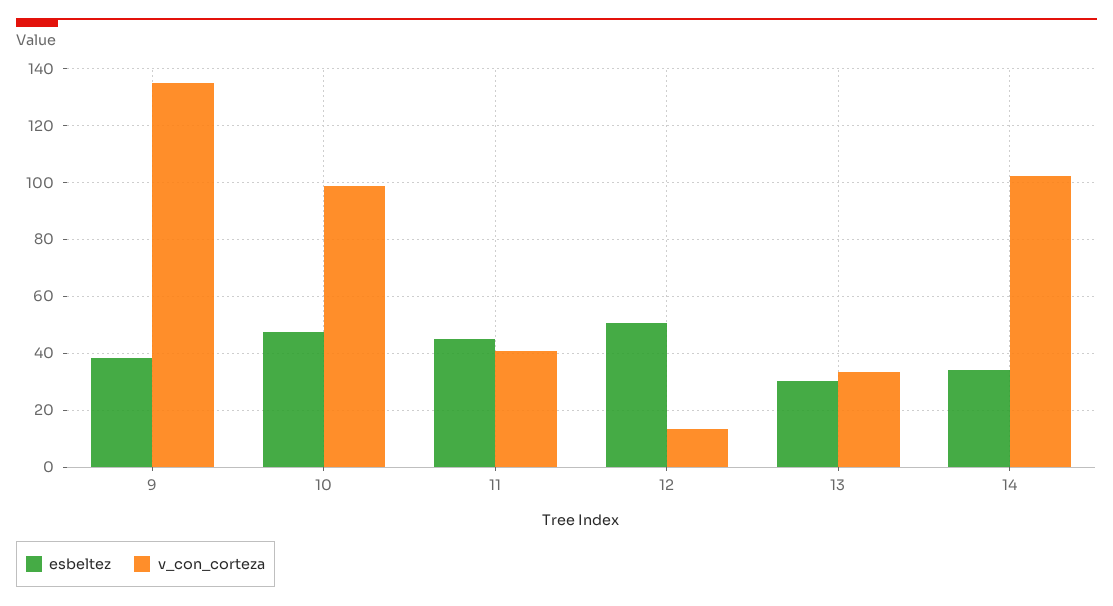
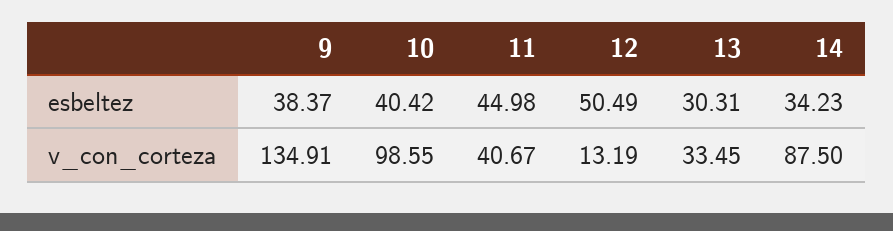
  {
    "esbeltez": {
      "9": 38.37,
-     "10": 47.5,
+     "10": 40.42,
      "11": 44.98,
      "12": 50.49,
      "13": 30.31,
      "14": 34.23
    },
    "v_con_corteza": {
      "9": 134.91,
      "10": 98.55,
      "11": 40.67,
      "12": 13.19,
      "13": 33.45,
-     "14": 102.5
+     "14": 87.5
    }
  }

